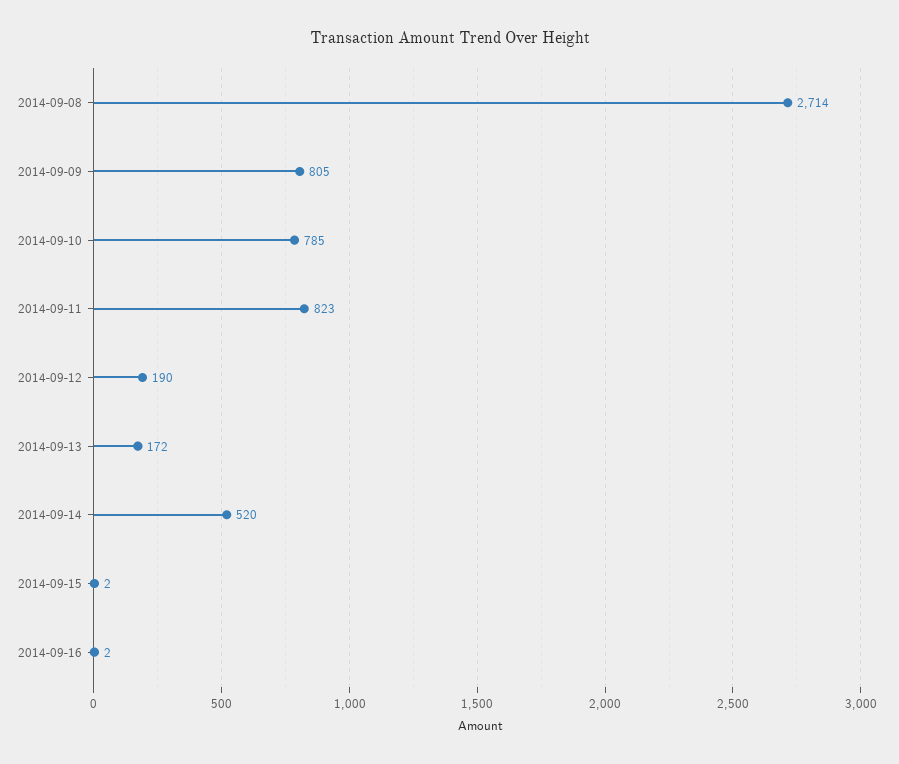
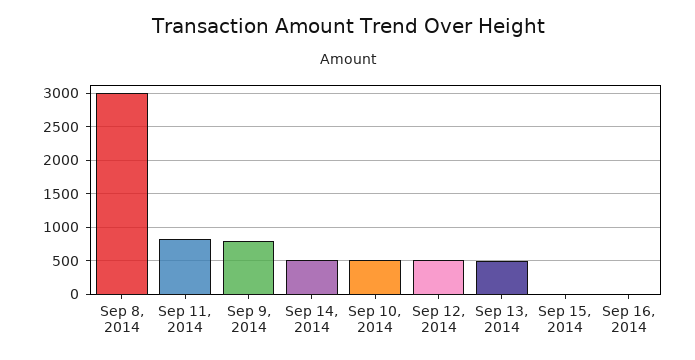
  {
-   "2014-09-08": 2714,
+   "2014-09-08": 3000,
    "2014-09-09": 805,
-   "2014-09-10": 785,
+   "2014-09-10": 500,
    "2014-09-11": 823,
-   "2014-09-12": 190,
+   "2014-09-12": 500,
-   "2014-09-13": 172,
+   "2014-09-13": 500,
    "2014-09-14": 520,
    "2014-09-15": 2,
    "2014-09-16": 2
  }

